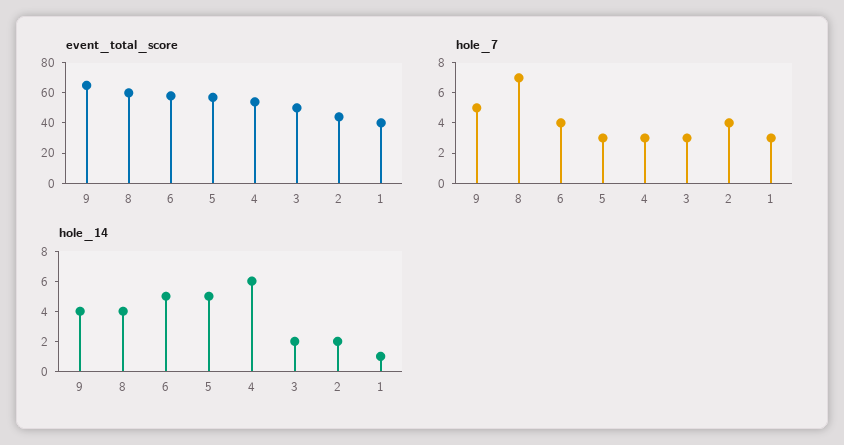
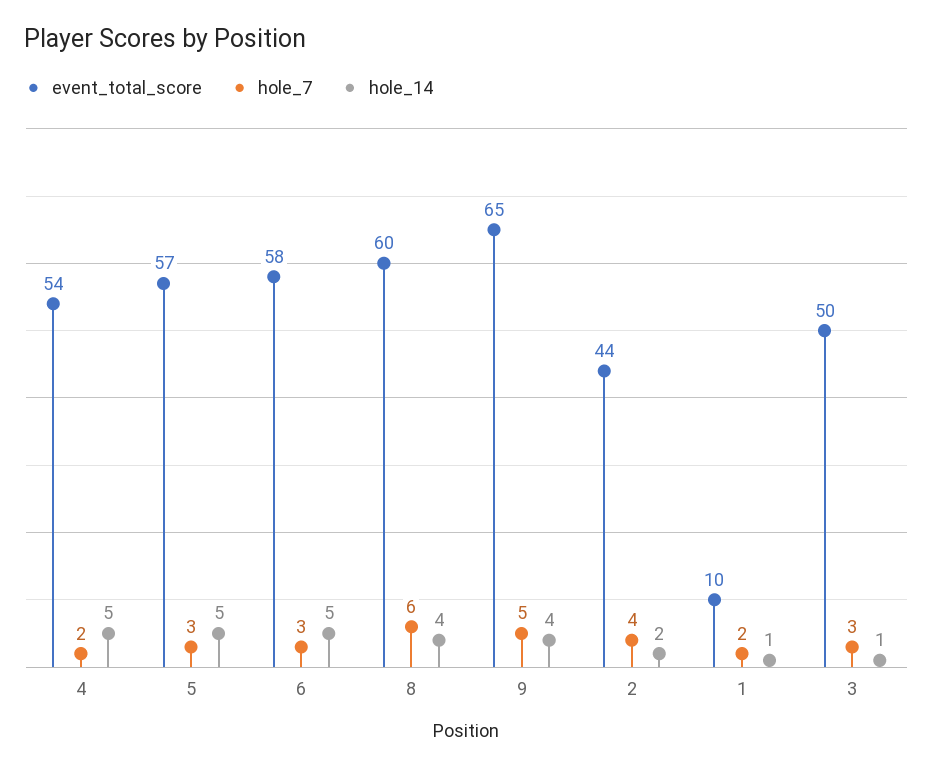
  {
    "event_total_score": {
      "9": 65,
      "8": 60,
      "6": 58,
      "5": 57,
      "4": 54,
      "3": 50,
      "2": 44,
-     "1": 40
+     "1": 10
    },
    "hole_7": {
      "9": 5,
-     "8": 7,
+     "8": 6,
-     "6": 4,
+     "6": 3,
      "5": 3,
-     "4": 3,
+     "4": 2,
      "3": 3,
      "2": 4,
-     "1": 3
+     "1": 2
    },
    "hole_14": {
      "9": 4,
      "8": 4,
      "6": 5,
      "5": 5,
-     "4": 6,
+     "4": 5,
-     "3": 2,
+     "3": 1,
      "2": 2,
      "1": 1
    }
  }

